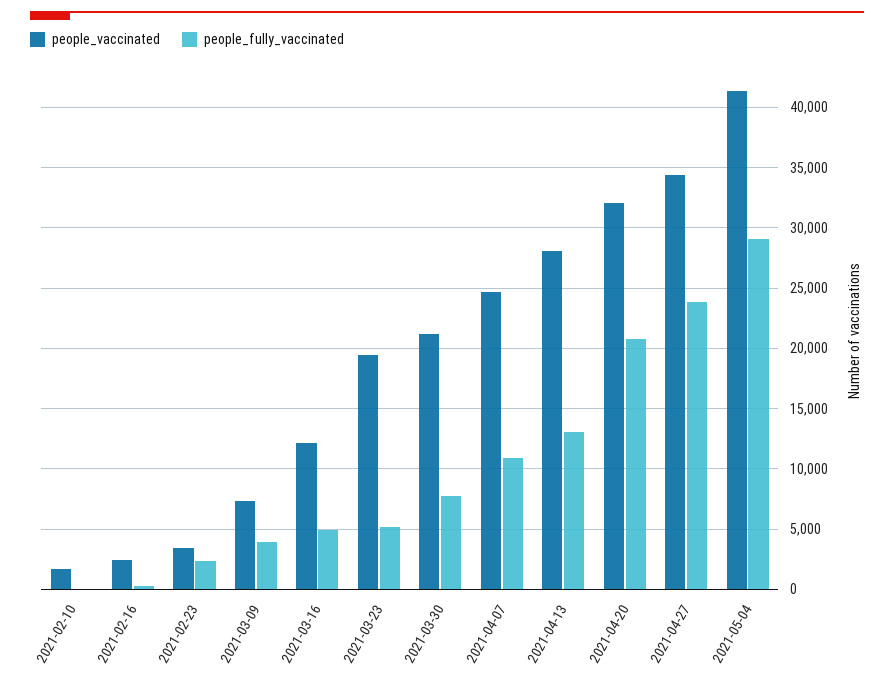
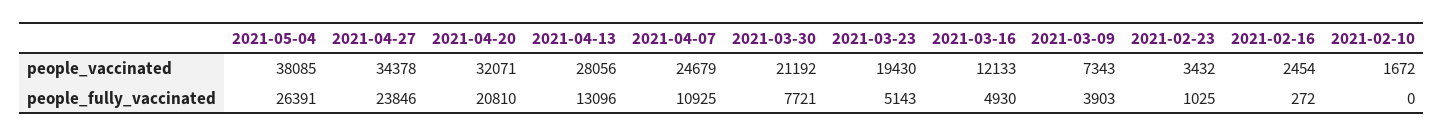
  {
    "people_vaccinated": {
      "2021-02-10": 1672,
      "2021-02-16": 2454,
      "2021-02-23": 3432,
      "2021-03-09": 7343,
      "2021-03-16": 12133,
      "2021-03-23": 19430,
      "2021-03-30": 21192,
      "2021-04-07": 24679,
      "2021-04-13": 28056,
      "2021-04-20": 32071,
      "2021-04-27": 34378,
-     "2021-05-04": 41500
+     "2021-05-04": 38085
    },
    "people_fully_vaccinated": {
      "2021-02-10": 0,
      "2021-02-16": 272,
-     "2021-02-23": 2500,
+     "2021-02-23": 1025,
      "2021-03-09": 3903,
      "2021-03-16": 4930,
      "2021-03-23": 5143,
      "2021-03-30": 7721,
      "2021-04-07": 10925,
      "2021-04-13": 13096,
      "2021-04-20": 20810,
      "2021-04-27": 23846,
-     "2021-05-04": 29000
+     "2021-05-04": 26391
    }
  }

